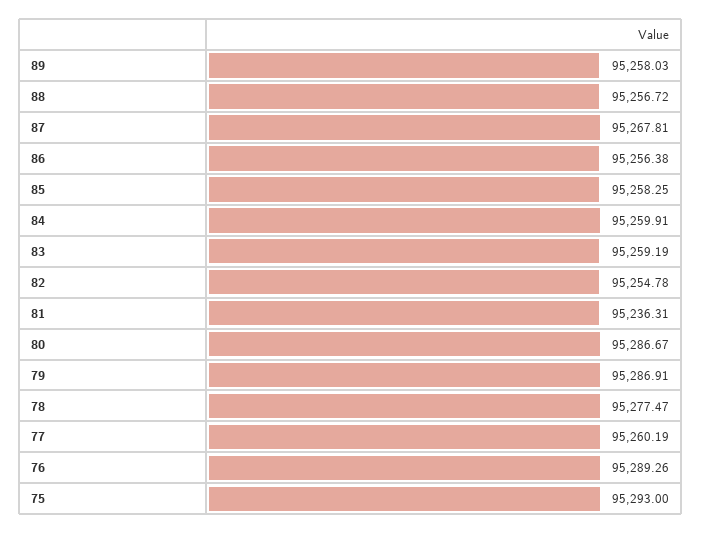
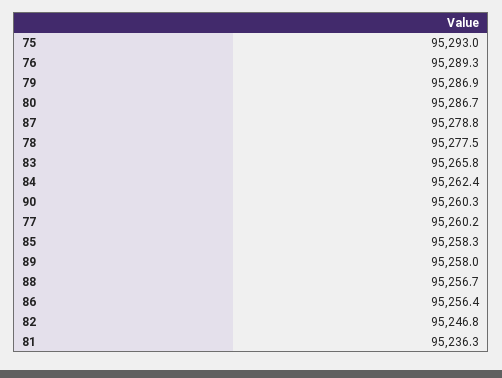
  {
    "89": 95258.03,
    "88": 95256.72,
-   "87": 95267.81,
+   "87": 95278.8,
    "86": 95256.38,
    "85": 95258.25,
-   "84": 95259.91,
+   "84": 95262.4,
-   "83": 95259.19,
+   "83": 95265.8,
-   "82": 95254.78,
+   "82": 95246.8,
    "81": 95236.31,
    "80": 95286.67,
    "79": 95286.91,
    "78": 95277.47,
    "77": 95260.19,
    "76": 95289.26,
-   "75": 95293
+   "75": 95293,
+   "90": 95260.3
  }

